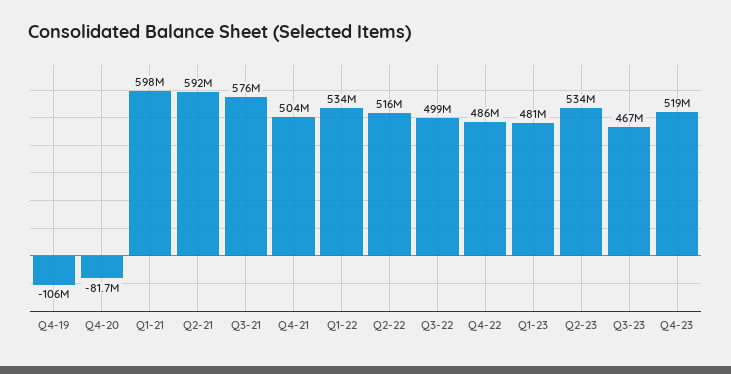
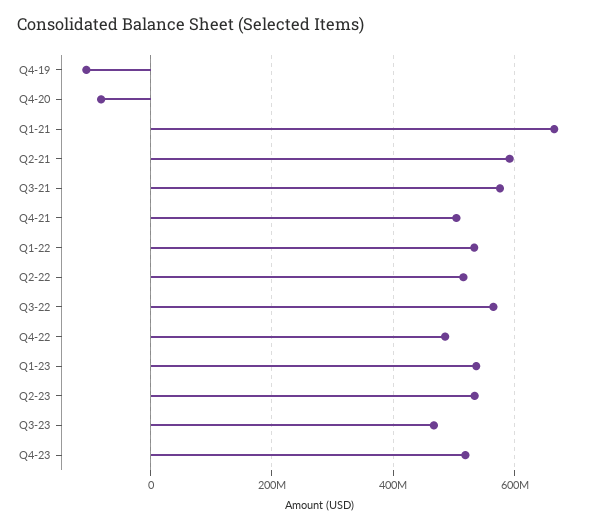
  {
    "Q4-19": -106000000,
    "Q4-20": -81700000,
-   "Q1-21": 598000000,
+   "Q1-21": 660000000,
    "Q2-21": 592000000,
    "Q3-21": 576000000,
    "Q4-21": 504000000,
    "Q1-22": 534000000,
    "Q2-22": 516000000,
-   "Q3-22": 499000000,
+   "Q3-22": 560000000,
    "Q4-22": 486000000,
-   "Q1-23": 481000000,
+   "Q1-23": 540000000,
    "Q2-23": 534000000,
    "Q3-23": 467000000,
    "Q4-23": 519000000
  }

